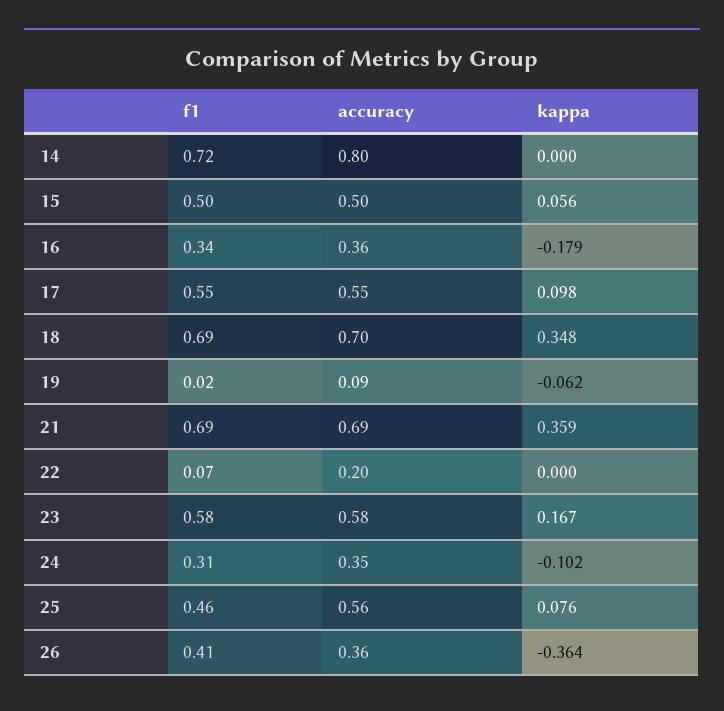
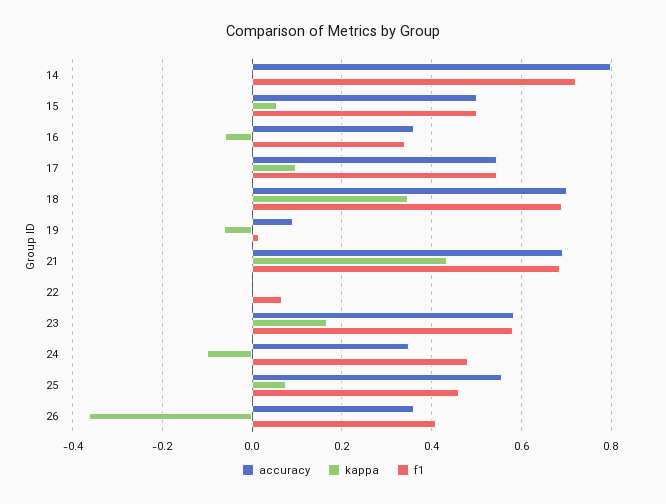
  {
    "f1": {
      "14": 0.72,
      "15": 0.5,
      "16": 0.34,
      "17": 0.55,
      "18": 0.69,
      "19": 0.02,
      "21": 0.69,
      "22": 0.07,
      "23": 0.58,
-     "24": 0.31,
+     "24": 0.48,
      "25": 0.46,
      "26": 0.41
    },
    "accuracy": {
      "14": 0.8,
      "15": 0.5,
      "16": 0.36,
      "17": 0.55,
      "18": 0.7,
      "19": 0.09,
      "21": 0.69,
-     "22": 0.2,
+     "22": 0,
      "23": 0.58,
      "24": 0.35,
      "25": 0.56,
      "26": 0.36
    },
    "kappa": {
      "14": 0,
      "15": 0.056,
-     "16": -0.179,
+     "16": -0.06,
      "17": 0.098,
      "18": 0.348,
      "19": -0.062,
-     "21": 0.359,
+     "21": 0.44,
      "22": 0,
      "23": 0.167,
      "24": -0.102,
      "25": 0.076,
      "26": -0.364
    }
  }

